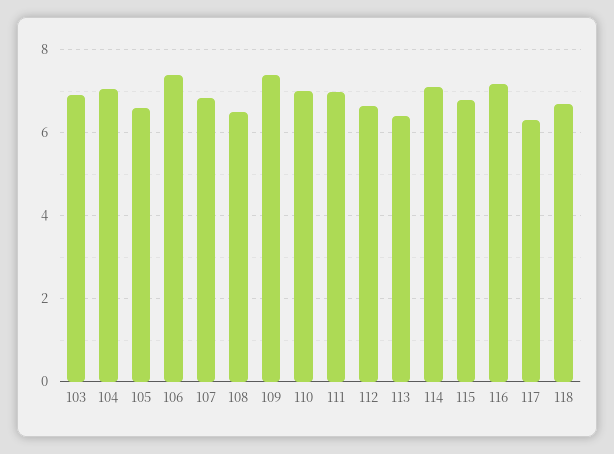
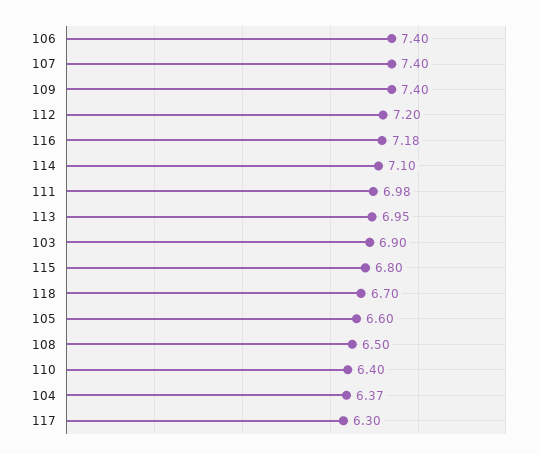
  {
    "103": 6.9,
-   "104": 7,
+   "104": 6.37,
    "105": 6.6,
    "106": 7.4,
-   "107": 6.8,
+   "107": 7.4,
    "108": 6.5,
    "109": 7.4,
-   "110": 7,
+   "110": 6.4,
    "111": 6.98,
-   "112": 6.6,
+   "112": 7.2,
-   "113": 6.4,
+   "113": 6.95,
    "114": 7.1,
    "115": 6.8,
    "116": 7.18,
    "117": 6.3,
    "118": 6.7
  }

